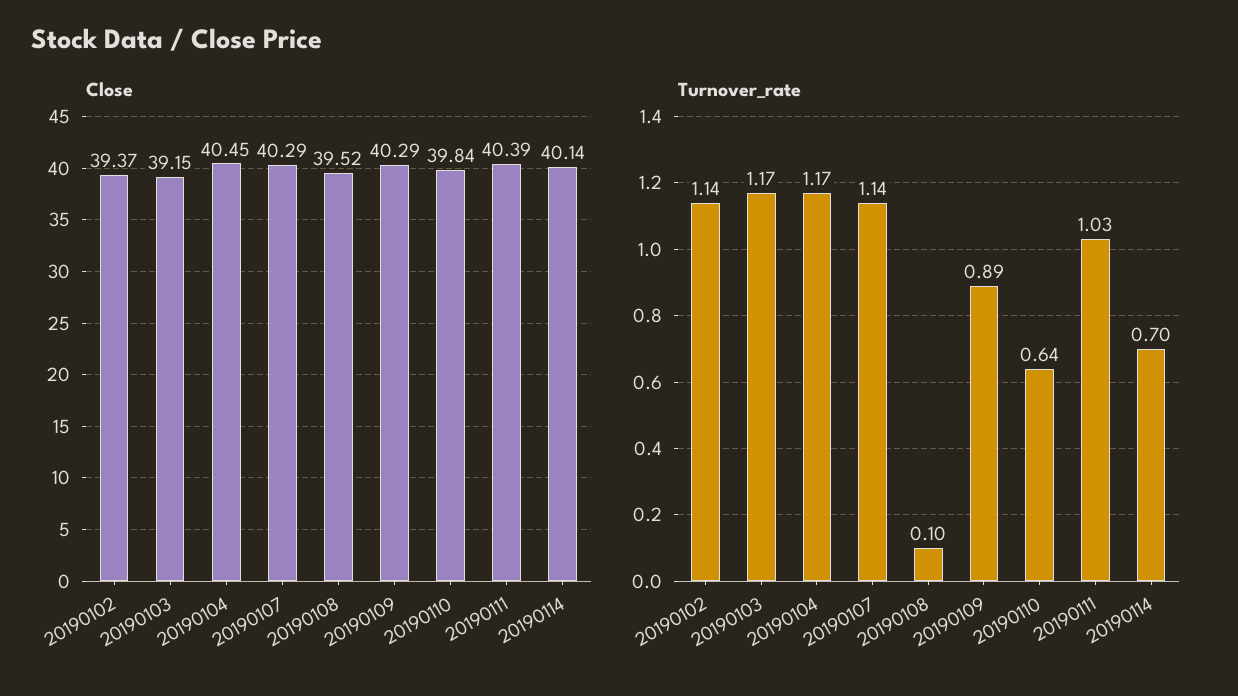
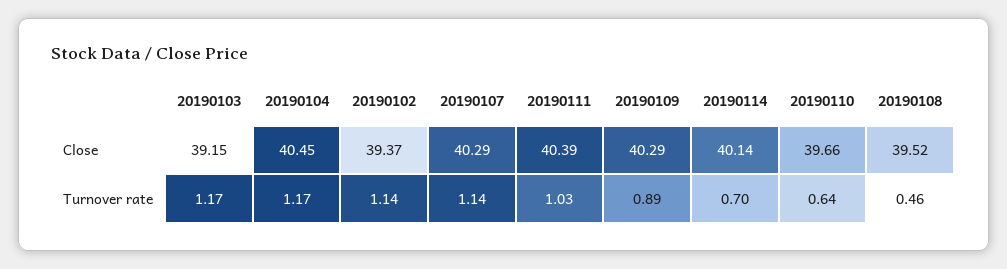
  {
    "Close": {
      "20190102": 39.37,
      "20190103": 39.15,
      "20190104": 40.45,
      "20190107": 40.29,
      "20190108": 39.52,
      "20190109": 40.29,
-     "20190110": 39.84,
+     "20190110": 39.66,
      "20190111": 40.39,
      "20190114": 40.14
    },
    "Turnover_rate": {
      "20190102": 1.14,
      "20190103": 1.17,
      "20190104": 1.17,
      "20190107": 1.14,
-     "20190108": 0.1,
+     "20190108": 0.46,
      "20190109": 0.89,
      "20190110": 0.64,
      "20190111": 1.03,
      "20190114": 0.7
    }
  }

